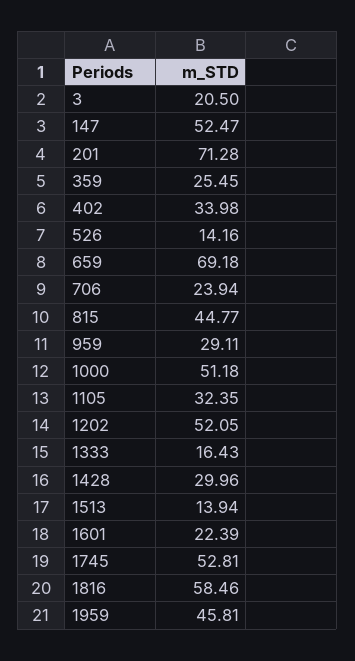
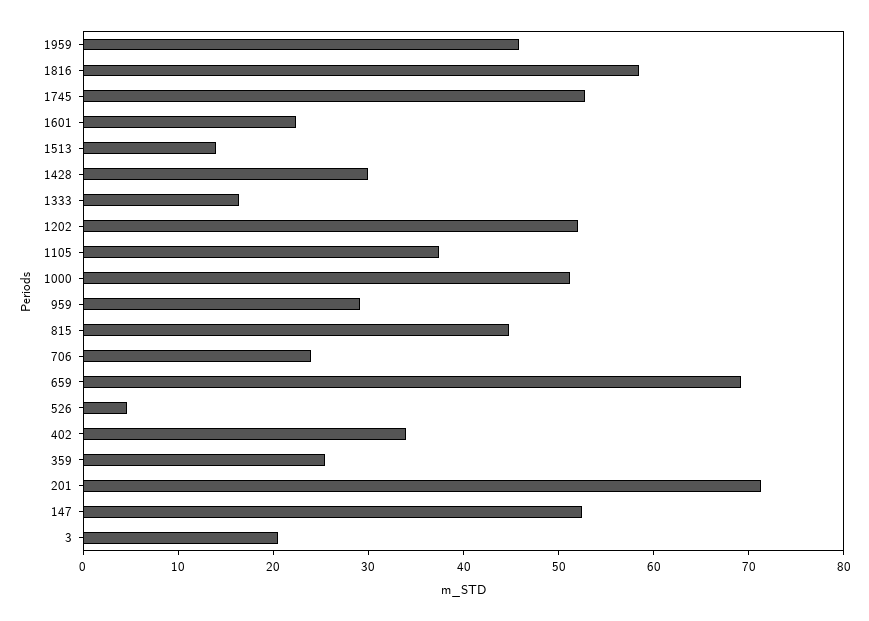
  {
    "3": 20.5,
    "147": 52.47,
    "201": 71.28,
    "359": 25.45,
    "402": 33.98,
-   "526": 14.16,
+   "526": 4,
    "659": 69.18,
    "706": 23.94,
    "815": 44.77,
    "959": 29.11,
    "1000": 51.18,
-   "1105": 32.35,
+   "1105": 38,
    "1202": 52.05,
    "1333": 16.43,
    "1428": 29.96,
    "1513": 13.94,
    "1601": 22.39,
    "1745": 52.81,
    "1816": 58.46,
    "1959": 45.81
  }

